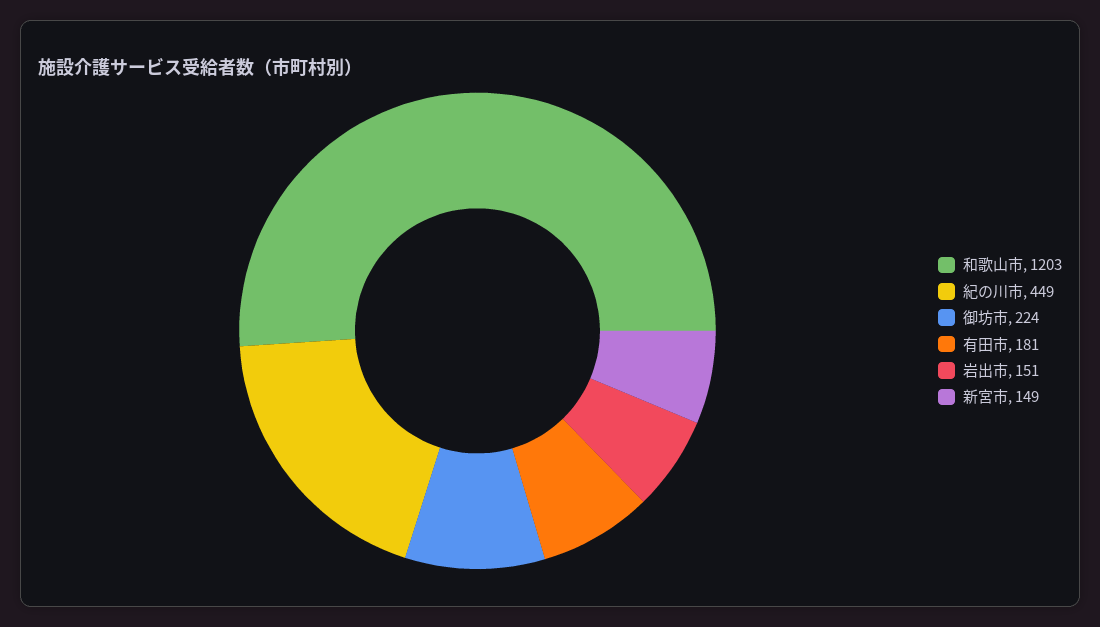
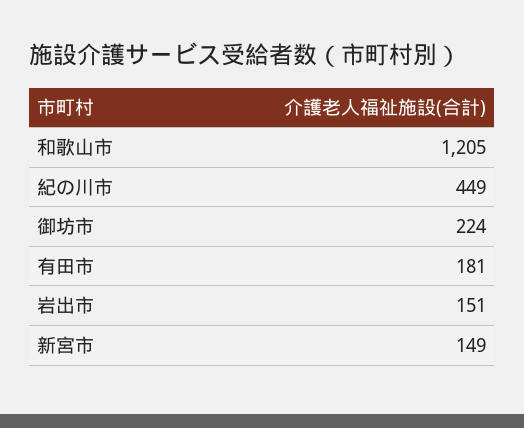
  {
-   "和歌山市": 1203,
+   "和歌山市": 1205,
    "紀の川市": 449,
    "御坊市": 224,
    "有田市": 181,
    "岩出市": 151,
    "新宮市": 149
  }

